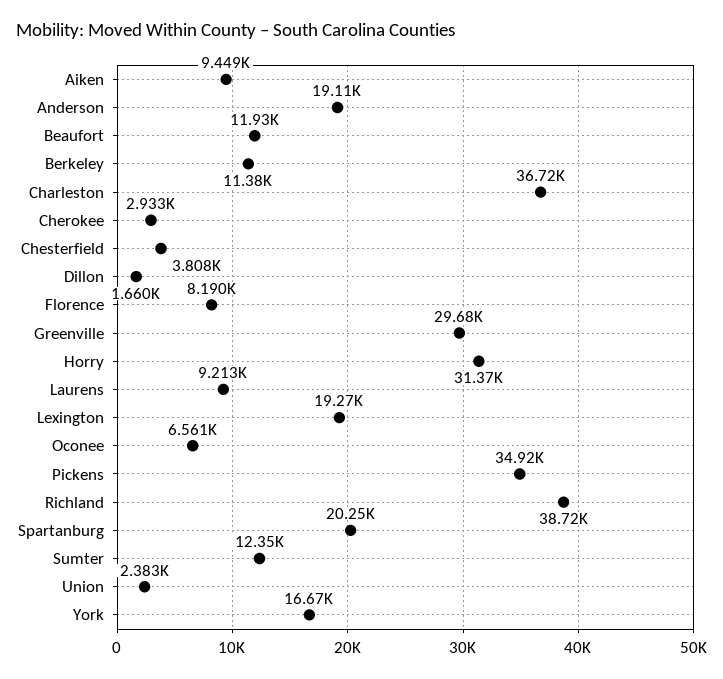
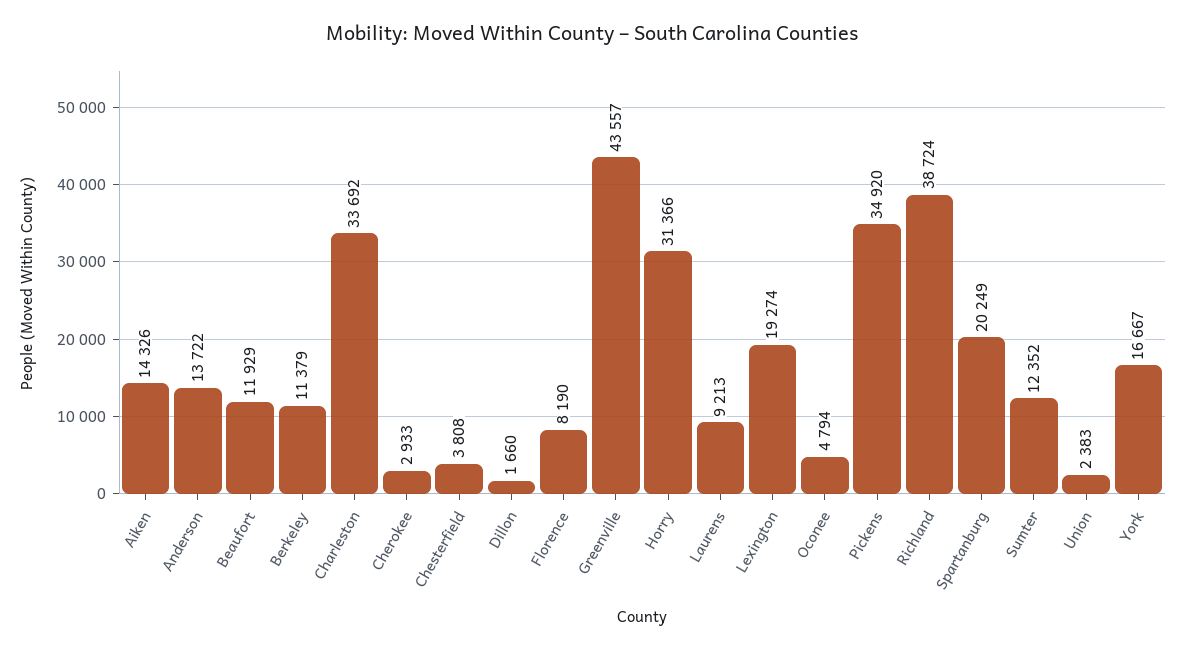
  {
-   "Aiken": 9449,
+   "Aiken": 14326,
-   "Anderson": 19110,
+   "Anderson": 13722,
    "Beaufort": 11929,
    "Berkeley": 11379,
-   "Charleston": 36720,
+   "Charleston": 33692,
    "Cherokee": 2933,
    "Chesterfield": 3808,
    "Dillon": 1660,
    "Florence": 8190,
-   "Greenville": 29680,
+   "Greenville": 43557,
    "Horry": 31366,
    "Laurens": 9213,
    "Lexington": 19274,
-   "Oconee": 6561,
+   "Oconee": 4794,
    "Pickens": 34920,
    "Richland": 38724,
    "Spartanburg": 20249,
    "Sumter": 12352,
    "Union": 2383,
    "York": 16667
  }

